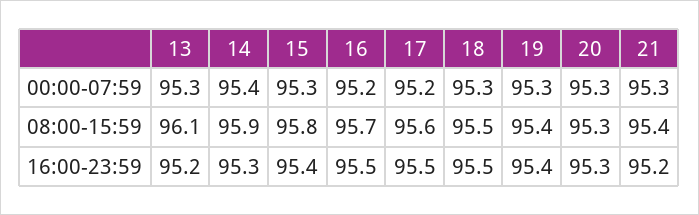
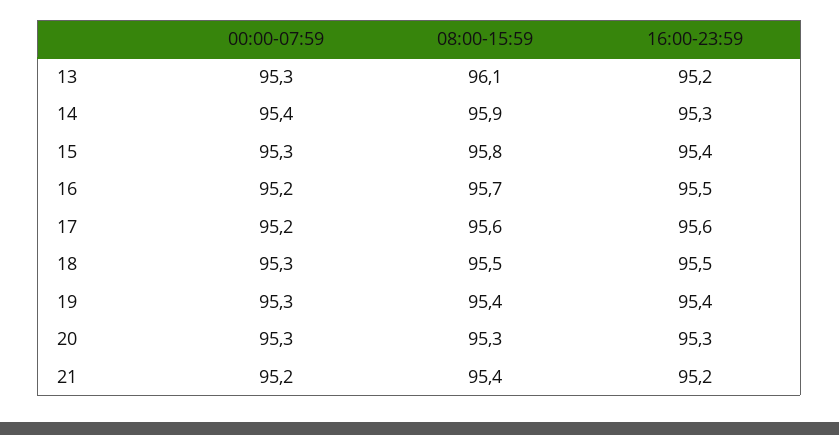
  {
    "13": {
      "00:00-07:59": 95.3,
      "08:00-15:59": 96.1,
      "16:00-23:59": 95.2
    },
    "14": {
      "00:00-07:59": 95.4,
      "08:00-15:59": 95.9,
      "16:00-23:59": 95.3
    },
    "15": {
      "00:00-07:59": 95.3,
      "08:00-15:59": 95.8,
      "16:00-23:59": 95.4
    },
    "16": {
      "00:00-07:59": 95.2,
      "08:00-15:59": 95.7,
      "16:00-23:59": 95.5
    },
    "17": {
      "00:00-07:59": 95.2,
      "08:00-15:59": 95.6,
-     "16:00-23:59": 95.5
+     "16:00-23:59": 95.6
    },
    "18": {
      "00:00-07:59": 95.3,
      "08:00-15:59": 95.5,
      "16:00-23:59": 95.5
    },
    "19": {
      "00:00-07:59": 95.3,
      "08:00-15:59": 95.4,
      "16:00-23:59": 95.4
    },
    "20": {
      "00:00-07:59": 95.3,
      "08:00-15:59": 95.3,
      "16:00-23:59": 95.3
    },
    "21": {
-     "00:00-07:59": 95.3,
+     "00:00-07:59": 95.2,
      "08:00-15:59": 95.4,
      "16:00-23:59": 95.2
    }
  }

